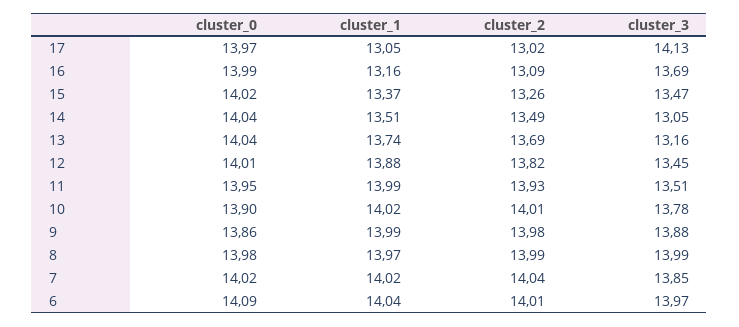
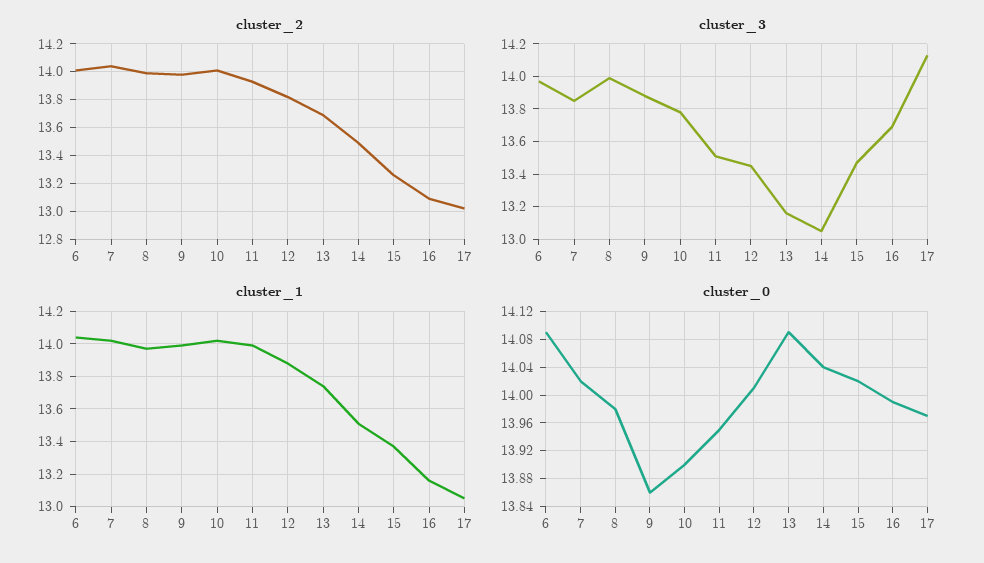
  {
    "cluster_0": {
      "17": 13.97,
      "16": 13.99,
      "15": 14.02,
      "14": 14.04,
-     "13": 14.04,
+     "13": 14.09,
      "12": 14.01,
      "11": 13.95,
      "10": 13.9,
      "9": 13.86,
      "8": 13.98,
      "7": 14.02,
      "6": 14.09
    },
    "cluster_1": {
      "17": 13.05,
      "16": 13.16,
      "15": 13.37,
      "14": 13.51,
      "13": 13.74,
      "12": 13.88,
      "11": 13.99,
      "10": 14.02,
      "9": 13.99,
      "8": 13.97,
      "7": 14.02,
      "6": 14.04
    },
    "cluster_2": {
      "17": 13.02,
      "16": 13.09,
      "15": 13.26,
      "14": 13.49,
      "13": 13.69,
      "12": 13.82,
      "11": 13.93,
      "10": 14.01,
      "9": 13.98,
      "8": 13.99,
      "7": 14.04,
      "6": 14.01
    },
    "cluster_3": {
      "17": 14.13,
      "16": 13.69,
      "15": 13.47,
      "14": 13.05,
      "13": 13.16,
      "12": 13.45,
      "11": 13.51,
      "10": 13.78,
      "9": 13.88,
      "8": 13.99,
      "7": 13.85,
      "6": 13.97
    }
  }

